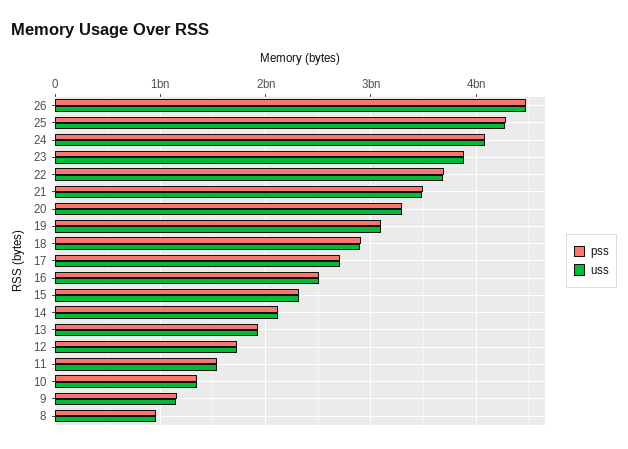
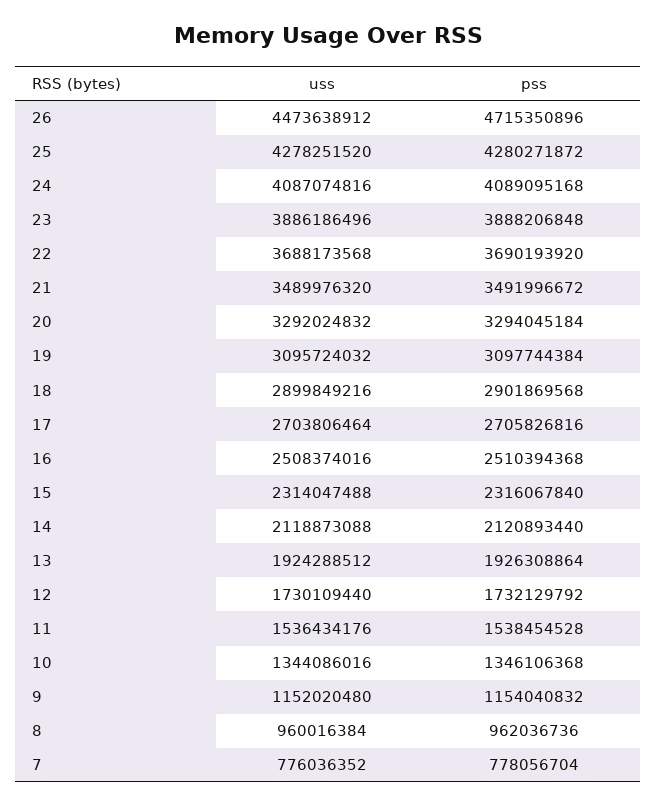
  {
    "pss": {
-     "26": 4500000000,
+     "26": 4715350896,
      "25": 4280271872,
      "24": 4089095168,
      "23": 3888206848,
      "22": 3690193920,
      "21": 3491996672,
      "20": 3294045184,
      "19": 3097744384,
      "18": 2901869568,
      "17": 2705826816,
      "16": 2510394368,
      "15": 2316067840,
      "14": 2120893440,
      "13": 1926308864,
      "12": 1732129792,
      "11": 1538454528,
      "10": 1346106368,
      "9": 1154040832,
-     "8": 962036736
+     "8": 962036736,
+     "7": 778056704
    },
    "uss": {
      "26": 4473638912,
      "25": 4278251520,
      "24": 4087074816,
      "23": 3886186496,
      "22": 3688173568,
      "21": 3489976320,
      "20": 3292024832,
      "19": 3095724032,
      "18": 2899849216,
      "17": 2703806464,
      "16": 2508374016,
      "15": 2314047488,
      "14": 2118873088,
      "13": 1924288512,
      "12": 1730109440,
      "11": 1536434176,
      "10": 1344086016,
      "9": 1152020480,
-     "8": 960016384
+     "8": 960016384,
+     "7": 776036352
    }
  }

